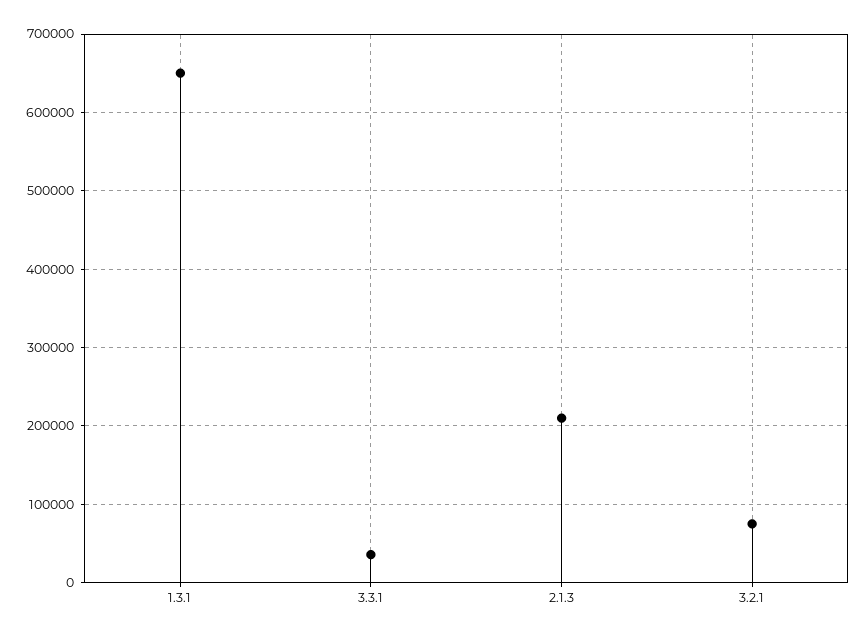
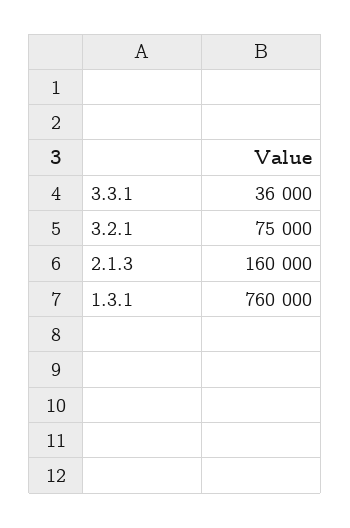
  {
-   "1.3.1": 650000,
+   "1.3.1": 760000,
    "3.3.1": 36000,
-   "2.1.3": 210000,
+   "2.1.3": 160000,
    "3.2.1": 75000
  }

